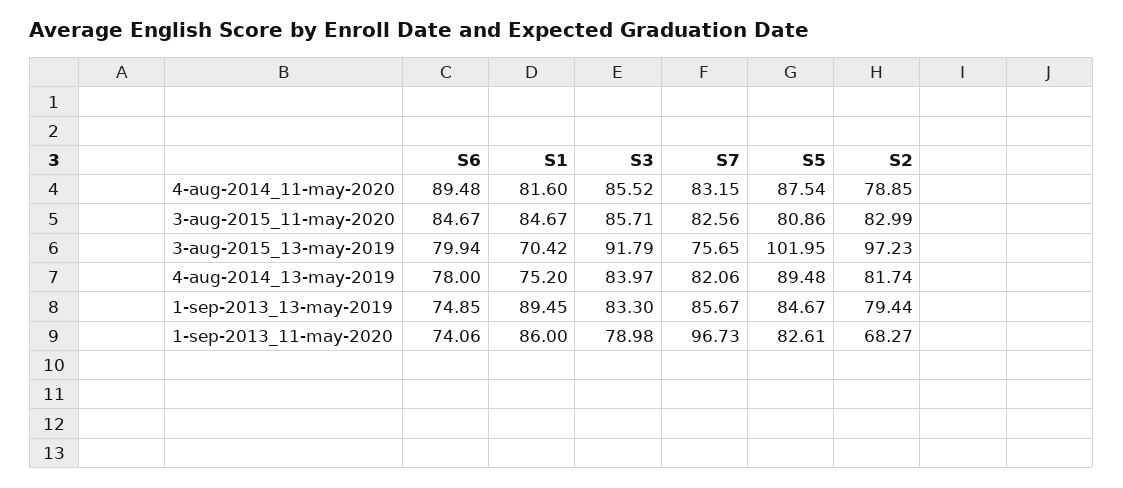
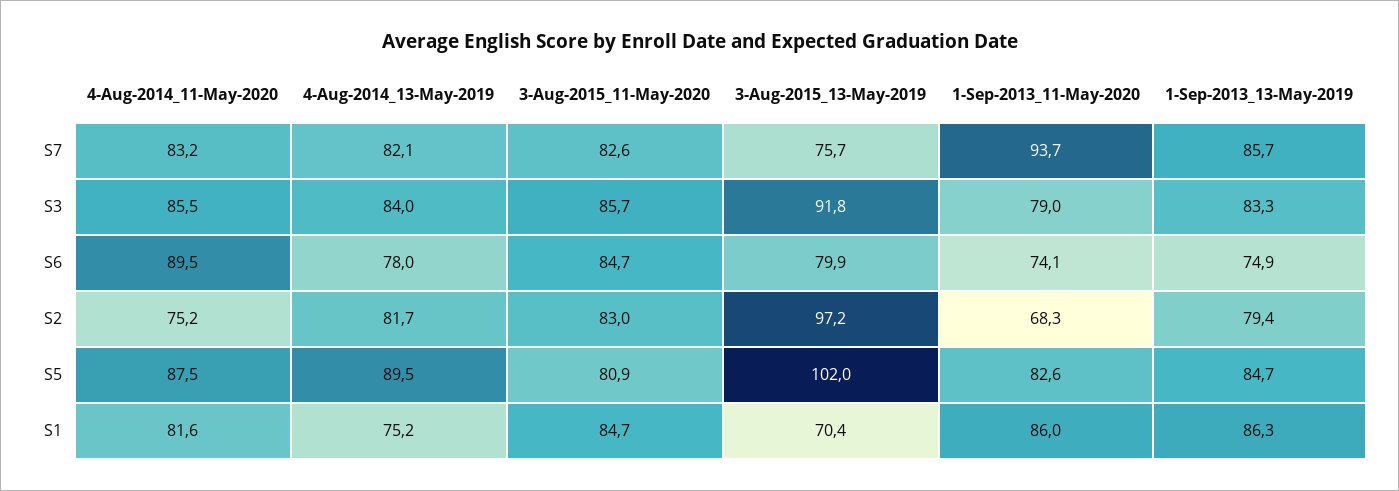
  {
    "S6": {
      "4-aug-2014_11-may-2020": 89.48,
      "3-aug-2015_11-may-2020": 84.67,
      "3-aug-2015_13-may-2019": 79.94,
      "4-aug-2014_13-may-2019": 78,
      "1-sep-2013_13-may-2019": 74.85,
      "1-sep-2013_11-may-2020": 74.06
    },
    "S1": {
      "4-aug-2014_11-may-2020": 81.6,
      "3-aug-2015_11-may-2020": 84.67,
      "3-aug-2015_13-may-2019": 70.42,
      "4-aug-2014_13-may-2019": 75.2,
-     "1-sep-2013_13-may-2019": 89.45,
+     "1-sep-2013_13-may-2019": 86.3,
      "1-sep-2013_11-may-2020": 86
    },
    "S3": {
      "4-aug-2014_11-may-2020": 85.52,
      "3-aug-2015_11-may-2020": 85.71,
      "3-aug-2015_13-may-2019": 91.79,
      "4-aug-2014_13-may-2019": 83.97,
      "1-sep-2013_13-may-2019": 83.3,
      "1-sep-2013_11-may-2020": 78.98
    },
    "S7": {
      "4-aug-2014_11-may-2020": 83.15,
      "3-aug-2015_11-may-2020": 82.56,
      "3-aug-2015_13-may-2019": 75.65,
      "4-aug-2014_13-may-2019": 82.06,
      "1-sep-2013_13-may-2019": 85.67,
-     "1-sep-2013_11-may-2020": 96.73
+     "1-sep-2013_11-may-2020": 93.7
    },
    "S5": {
      "4-aug-2014_11-may-2020": 87.54,
      "3-aug-2015_11-may-2020": 80.86,
      "3-aug-2015_13-may-2019": 101.95,
      "4-aug-2014_13-may-2019": 89.48,
      "1-sep-2013_13-may-2019": 84.67,
      "1-sep-2013_11-may-2020": 82.61
    },
    "S2": {
-     "4-aug-2014_11-may-2020": 78.85,
+     "4-aug-2014_11-may-2020": 75.2,
      "3-aug-2015_11-may-2020": 82.99,
      "3-aug-2015_13-may-2019": 97.23,
      "4-aug-2014_13-may-2019": 81.74,
      "1-sep-2013_13-may-2019": 79.44,
      "1-sep-2013_11-may-2020": 68.27
    }
  }

